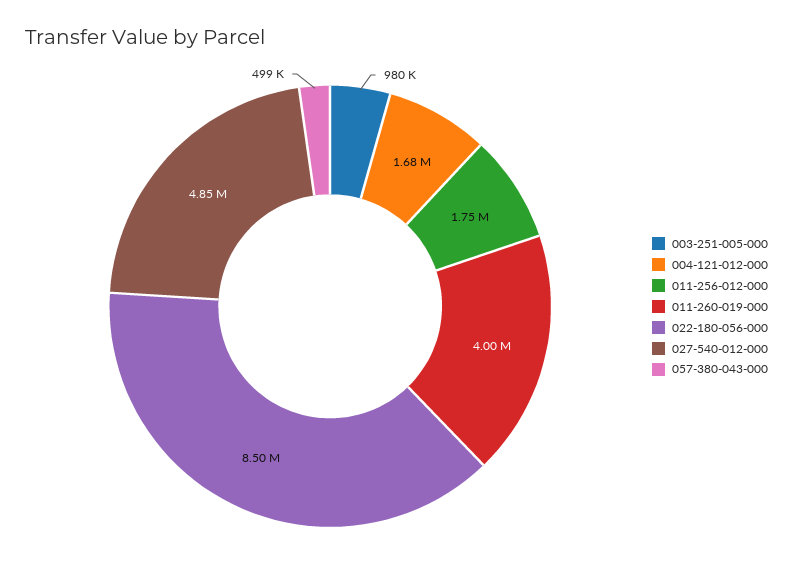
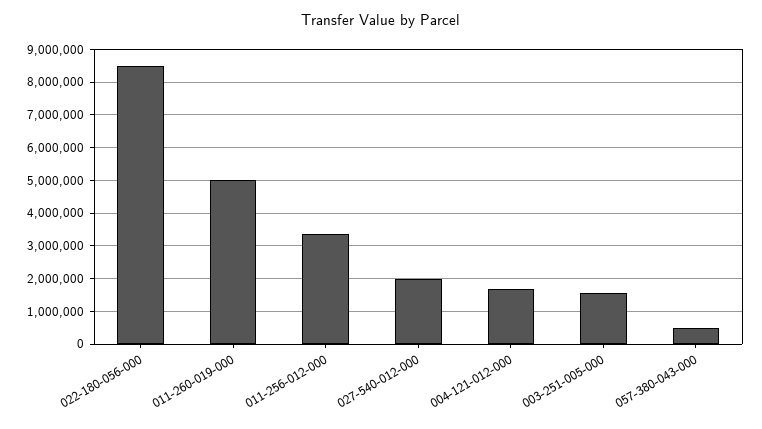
  {
-   "003-251-005-000": 980000,
+   "003-251-005-000": 1600000,
    "004-121-012-000": 1680000,
-   "011-256-012-000": 1750000,
+   "011-256-012-000": 3400000,
-   "011-260-019-000": 4000000,
+   "011-260-019-000": 5000000,
    "022-180-056-000": 8500000,
-   "027-540-012-000": 4850000,
+   "027-540-012-000": 2000000,
    "057-380-043-000": 499000
  }

